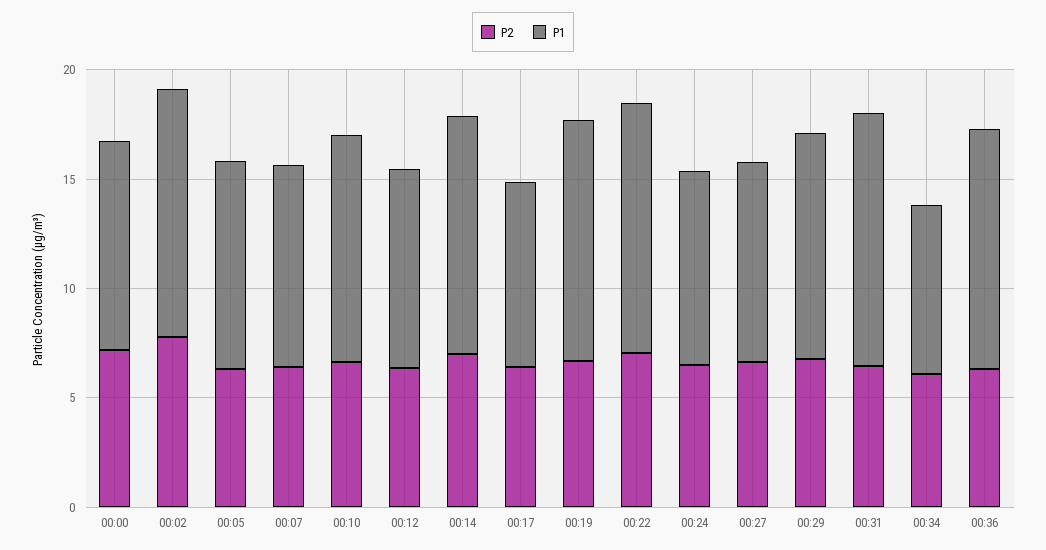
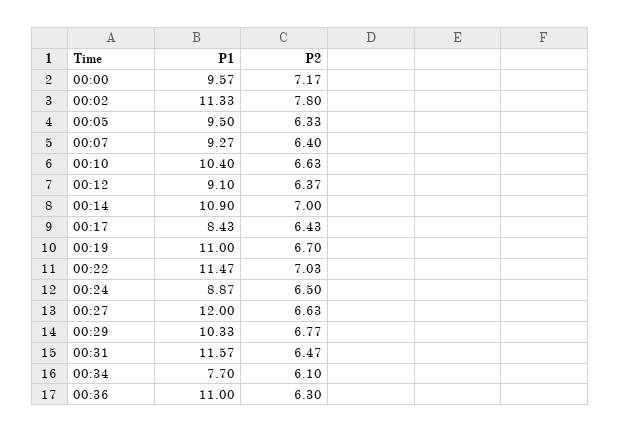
  {
    "P2": {
      "00:00": 7.17,
      "00:02": 7.8,
      "00:05": 6.33,
      "00:07": 6.4,
      "00:10": 6.63,
      "00:12": 6.37,
      "00:14": 7,
      "00:17": 6.43,
      "00:19": 6.7,
      "00:22": 7.03,
      "00:24": 6.5,
      "00:27": 6.63,
      "00:29": 6.77,
      "00:31": 6.47,
      "00:34": 6.1,
      "00:36": 6.3
    },
    "P1": {
      "00:00": 9.57,
      "00:02": 11.33,
      "00:05": 9.5,
      "00:07": 9.27,
      "00:10": 10.4,
      "00:12": 9.1,
      "00:14": 10.9,
      "00:17": 8.43,
      "00:19": 11,
      "00:22": 11.47,
      "00:24": 8.87,
-     "00:27": 9,
+     "00:27": 12,
      "00:29": 10.33,
      "00:31": 11.57,
      "00:34": 7.7,
      "00:36": 11
    }
  }

